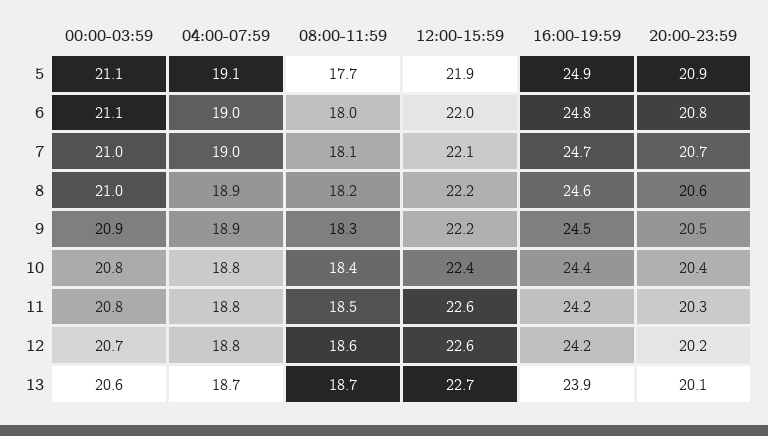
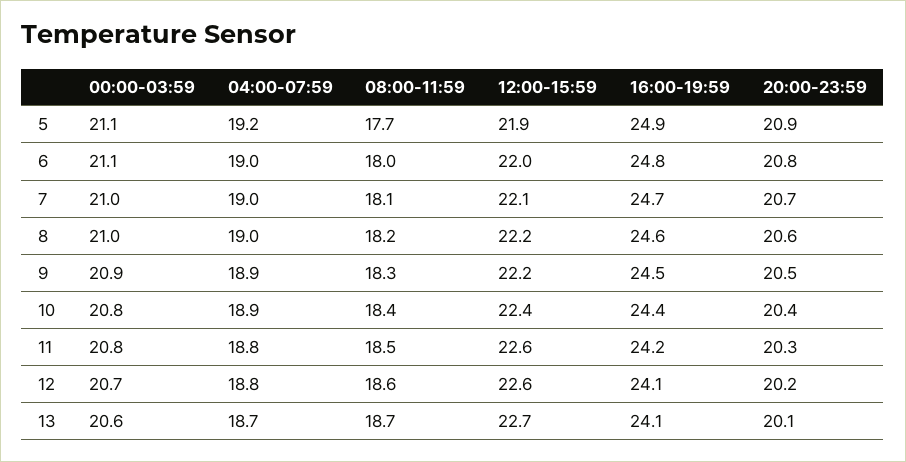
  {
    "00:00-03:59": {
      "5": 21.1,
      "6": 21.1,
      "7": 21,
      "8": 21,
      "9": 20.9,
      "10": 20.8,
      "11": 20.8,
      "12": 20.7,
      "13": 20.6
    },
    "04:00-07:59": {
-     "5": 19.1,
+     "5": 19.2,
      "6": 19,
      "7": 19,
-     "8": 18.9,
+     "8": 19,
      "9": 18.9,
-     "10": 18.8,
+     "10": 18.9,
      "11": 18.8,
      "12": 18.8,
      "13": 18.7
    },
    "08:00-11:59": {
      "5": 17.7,
      "6": 18,
      "7": 18.1,
      "8": 18.2,
      "9": 18.3,
      "10": 18.4,
      "11": 18.5,
      "12": 18.6,
      "13": 18.7
    },
    "12:00-15:59": {
      "5": 21.9,
      "6": 22,
      "7": 22.1,
      "8": 22.2,
      "9": 22.2,
      "10": 22.4,
      "11": 22.6,
      "12": 22.6,
      "13": 22.7
    },
    "16:00-19:59": {
      "5": 24.9,
      "6": 24.8,
      "7": 24.7,
      "8": 24.6,
      "9": 24.5,
      "10": 24.4,
      "11": 24.2,
-     "12": 24.2,
+     "12": 24.1,
-     "13": 23.9
+     "13": 24.1
    },
    "20:00-23:59": {
      "5": 20.9,
      "6": 20.8,
      "7": 20.7,
      "8": 20.6,
      "9": 20.5,
      "10": 20.4,
      "11": 20.3,
      "12": 20.2,
      "13": 20.1
    }
  }

